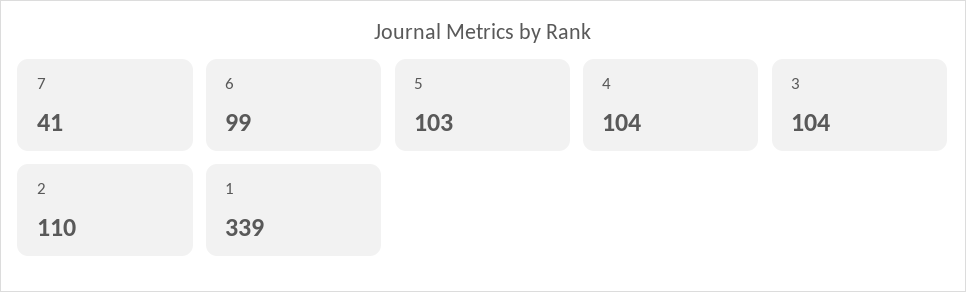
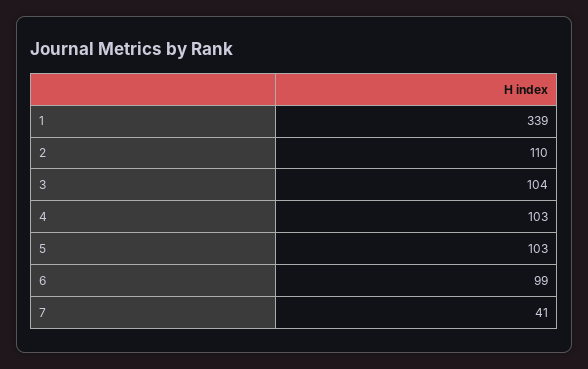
  {
    "7": 41,
    "6": 99,
    "5": 103,
-   "4": 104,
+   "4": 103,
    "3": 104,
    "2": 110,
    "1": 339
  }

